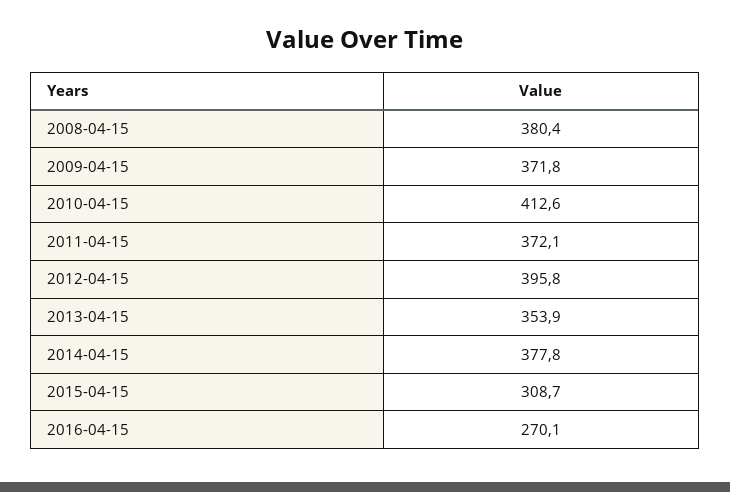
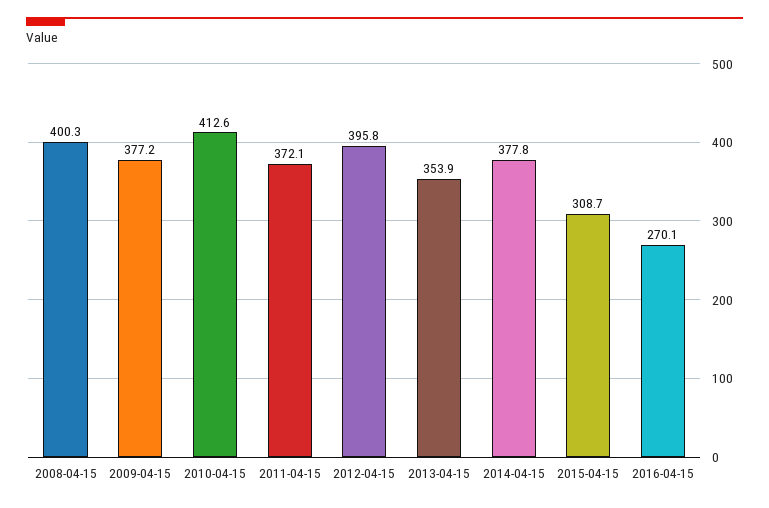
  {
-   "2008-04-15": 380.4,
+   "2008-04-15": 400.3,
-   "2009-04-15": 371.8,
+   "2009-04-15": 377.2,
    "2010-04-15": 412.6,
    "2011-04-15": 372.1,
    "2012-04-15": 395.8,
    "2013-04-15": 353.9,
    "2014-04-15": 377.8,
    "2015-04-15": 308.7,
    "2016-04-15": 270.1
  }

